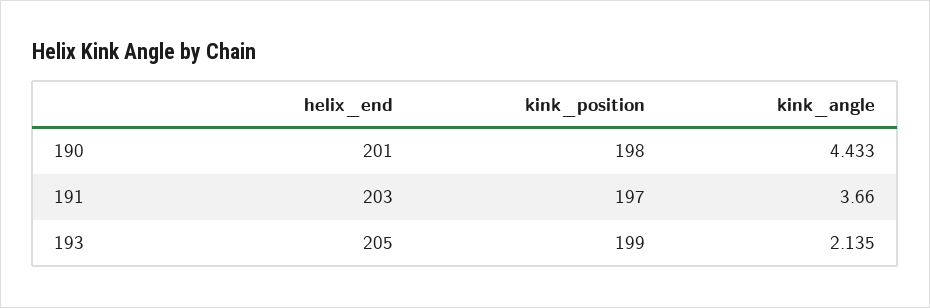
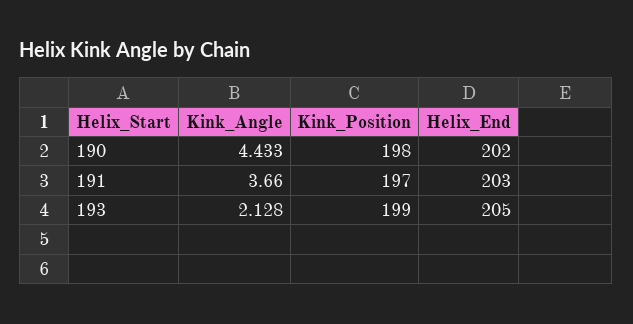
  {
    "helix_end": {
-     "190": 201,
+     "190": 202,
      "191": 203,
      "193": 205
    },
    "kink_position": {
      "190": 198,
      "191": 197,
      "193": 199
    },
    "kink_angle": {
      "190": 4.433,
      "191": 3.66,
-     "193": 2.135
+     "193": 2.128
    }
  }

